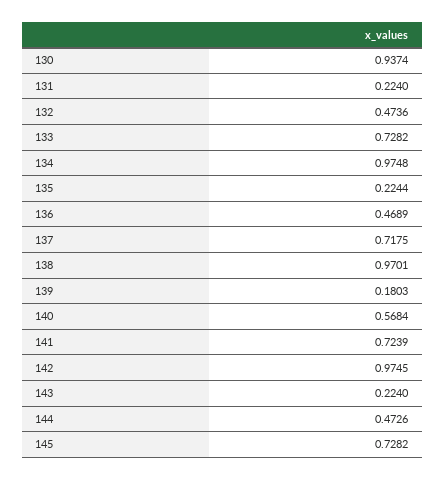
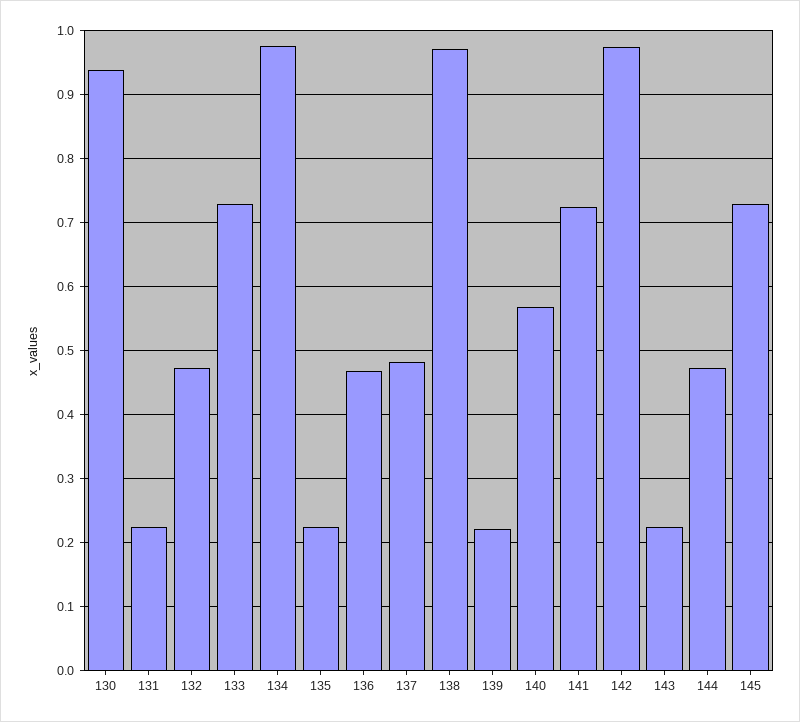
  {
    "130": 0.9374,
    "131": 0.224,
    "132": 0.4736,
    "133": 0.7282,
    "134": 0.9748,
    "135": 0.2244,
    "136": 0.4689,
-   "137": 0.7175,
+   "137": 0.48,
    "138": 0.9701,
-   "139": 0.1803,
+   "139": 0.22,
    "140": 0.5684,
    "141": 0.7239,
    "142": 0.9745,
    "143": 0.224,
    "144": 0.4726,
    "145": 0.7282
  }

